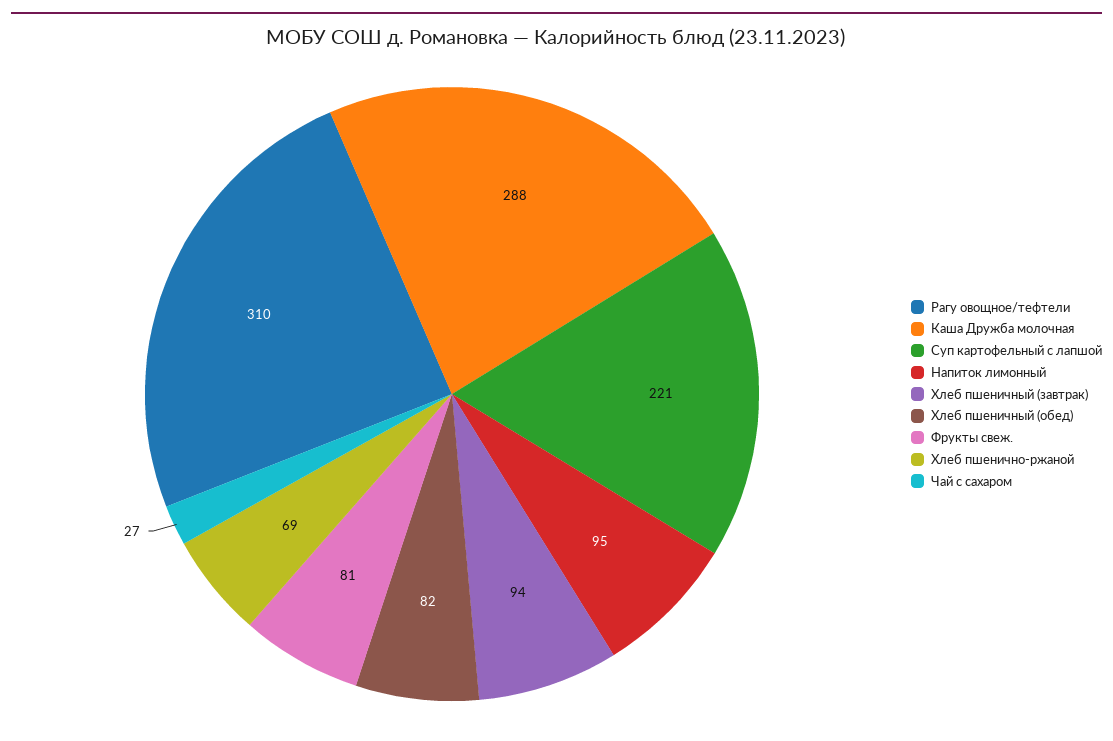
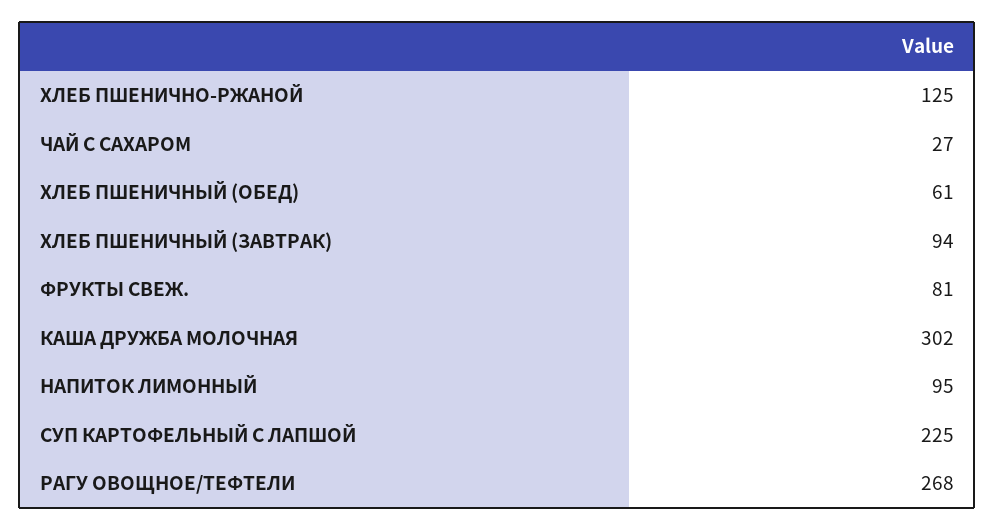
  {
-   "Рагу овощное/тефтели": 310,
+   "Рагу овощное/тефтели": 268,
-   "Каша Дружба молочная": 288,
+   "Каша Дружба молочная": 302,
-   "Суп картофельный с лапшой": 221,
+   "Суп картофельный с лапшой": 225,
    "Напиток лимонный": 95,
    "Хлеб пшеничный (завтрак)": 94,
-   "Хлеб пшеничный (обед)": 82,
+   "Хлеб пшеничный (обед)": 61,
    "Фрукты свеж.": 81,
-   "Хлеб пшенично-ржаной": 69,
+   "Хлеб пшенично-ржаной": 125,
    "Чай с сахаром": 27
  }

